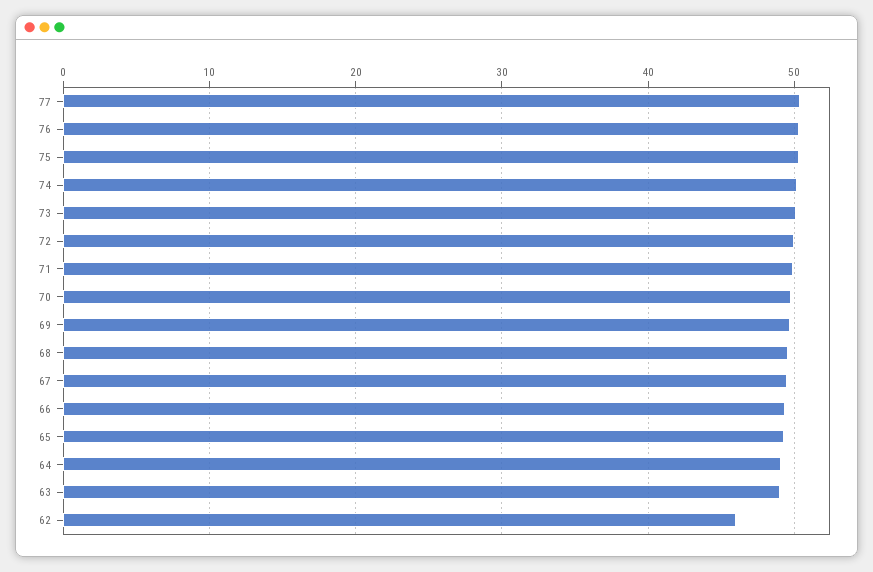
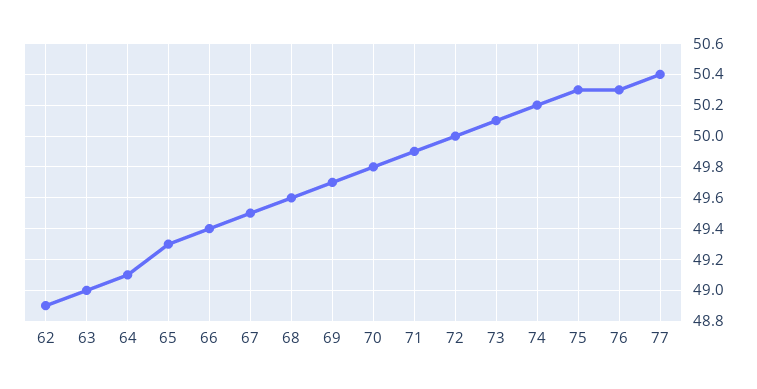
  {
    "77": 50.4,
    "76": 50.3,
    "75": 50.3,
    "74": 50.2,
    "73": 50.1,
    "72": 50,
    "71": 49.9,
    "70": 49.8,
    "69": 49.7,
    "68": 49.6,
    "67": 49.5,
    "66": 49.4,
    "65": 49.3,
    "64": 49.1,
    "63": 49,
-   "62": 46
+   "62": 48.9
  }

